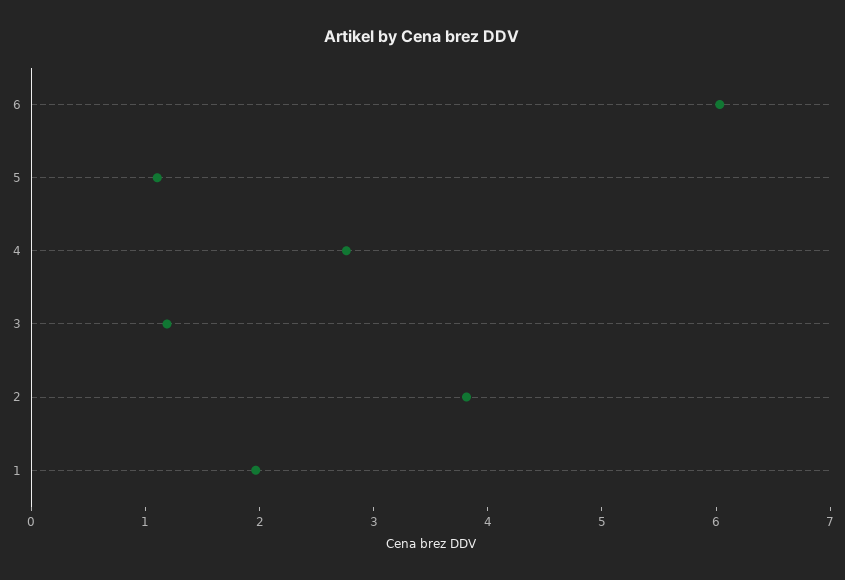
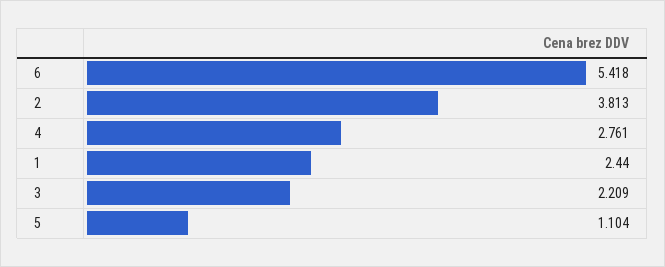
  {
-   "6": 6,
+   "6": 5.418,
    "5": 1.104,
    "4": 2.761,
-   "3": 1.2,
+   "3": 2.209,
    "2": 3.813,
-   "1": 2
+   "1": 2.44
  }

